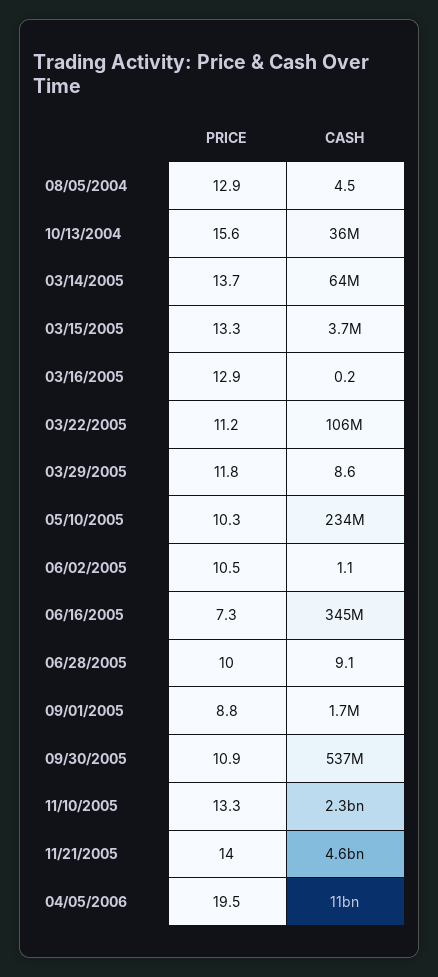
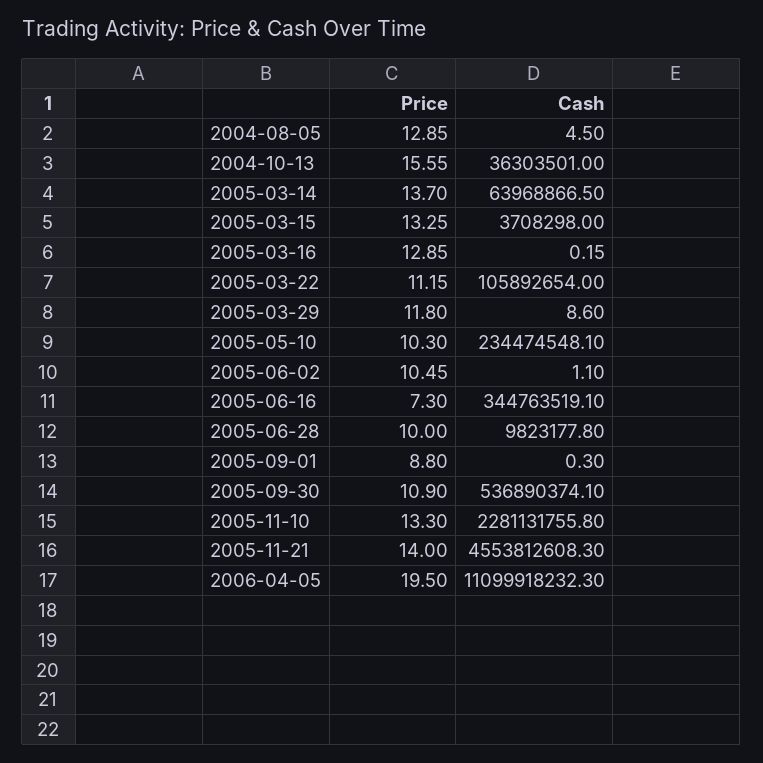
  {
    "PRICE": {
      "08/05/2004": 12.85,
      "10/13/2004": 15.55,
      "03/14/2005": 13.7,
      "03/15/2005": 13.25,
      "03/16/2005": 12.85,
      "03/22/2005": 11.15,
      "03/29/2005": 11.8,
      "05/10/2005": 10.3,
      "06/02/2005": 10.45,
      "06/16/2005": 7.3,
      "06/28/2005": 10,
      "09/01/2005": 8.8,
      "09/30/2005": 10.9,
      "11/10/2005": 13.3,
      "11/21/2005": 14,
      "04/05/2006": 19.5
    },
    "CASH": {
      "08/05/2004": 4.5,
      "10/13/2004": 36303501,
      "03/14/2005": 63968866.5,
      "03/15/2005": 3708298,
      "03/16/2005": 0.15,
      "03/22/2005": 105892654,
      "03/29/2005": 8.6,
      "05/10/2005": 234474548.1,
      "06/02/2005": 1.1,
      "06/16/2005": 344763519.1,
-     "06/28/2005": 9.1,
+     "06/28/2005": 9823177.8,
-     "09/01/2005": 1700000,
+     "09/01/2005": 0.3,
      "09/30/2005": 536890374.1,
      "11/10/2005": 2281131755.8,
      "11/21/2005": 4553812608.3,
      "04/05/2006": 11099918232.3
    }
  }

